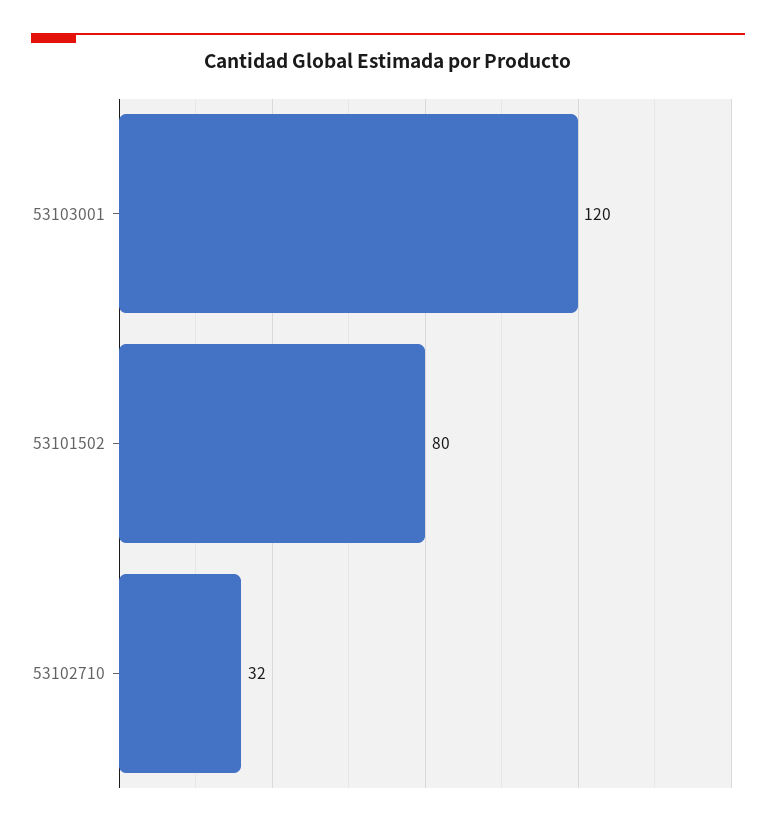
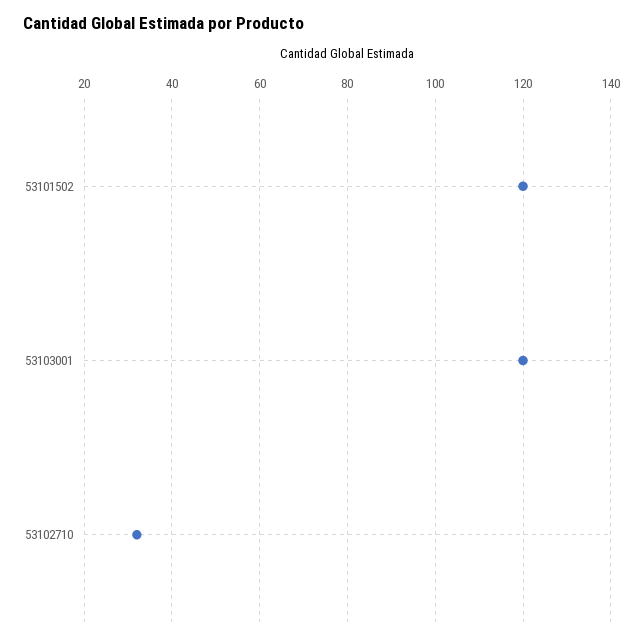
  {
    "53103001": 120,
-   "53101502": 80,
+   "53101502": 120,
    "53102710": 32
  }

